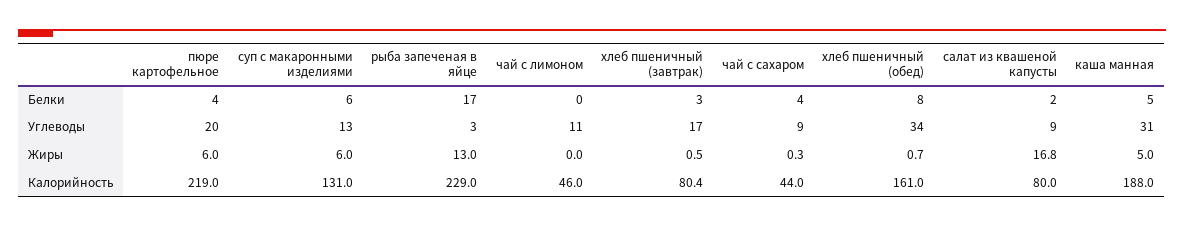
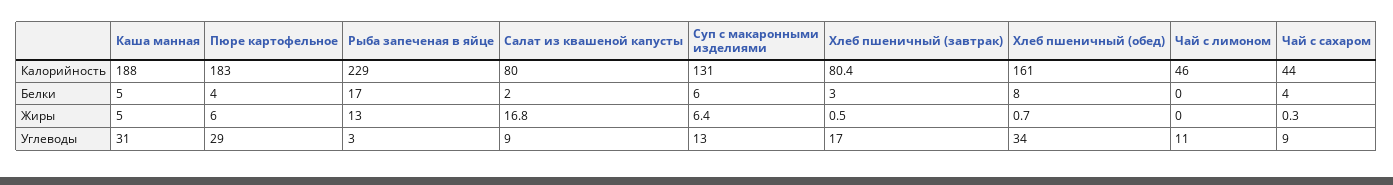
  {
    "пюре картофельное": {
      "Белки": 4,
-     "Углеводы": 20,
+     "Углеводы": 29,
      "Жиры": 6,
-     "Калорийность": 219
+     "Калорийность": 183
    },
    "суп с макаронными изделиями": {
      "Белки": 6,
      "Углеводы": 13,
-     "Жиры": 6,
+     "Жиры": 6.4,
      "Калорийность": 131
    },
    "рыба запеченая в яйце": {
      "Белки": 17,
      "Углеводы": 3,
      "Жиры": 13,
      "Калорийность": 229
    },
    "чай с лимоном": {
      "Белки": 0,
      "Углеводы": 11,
      "Жиры": 0,
      "Калорийность": 46
    },
    "хлеб пшеничный (завтрак)": {
      "Белки": 3,
      "Углеводы": 17,
      "Жиры": 0.5,
      "Калорийность": 80.4
    },
    "чай с сахаром": {
      "Белки": 4,
      "Углеводы": 9,
      "Жиры": 0.3,
      "Калорийность": 44
    },
    "хлеб пшеничный (обед)": {
      "Белки": 8,
      "Углеводы": 34,
      "Жиры": 0.7,
      "Калорийность": 161
    },
    "салат из квашеной капусты": {
      "Белки": 2,
      "Углеводы": 9,
      "Жиры": 16.8,
      "Калорийность": 80
    },
    "каша манная": {
      "Белки": 5,
      "Углеводы": 31,
      "Жиры": 5,
      "Калорийность": 188
    }
  }

